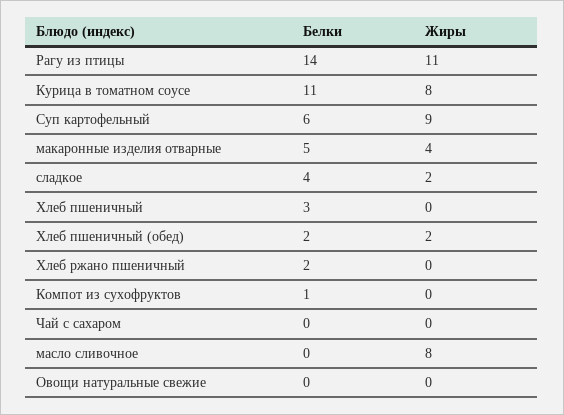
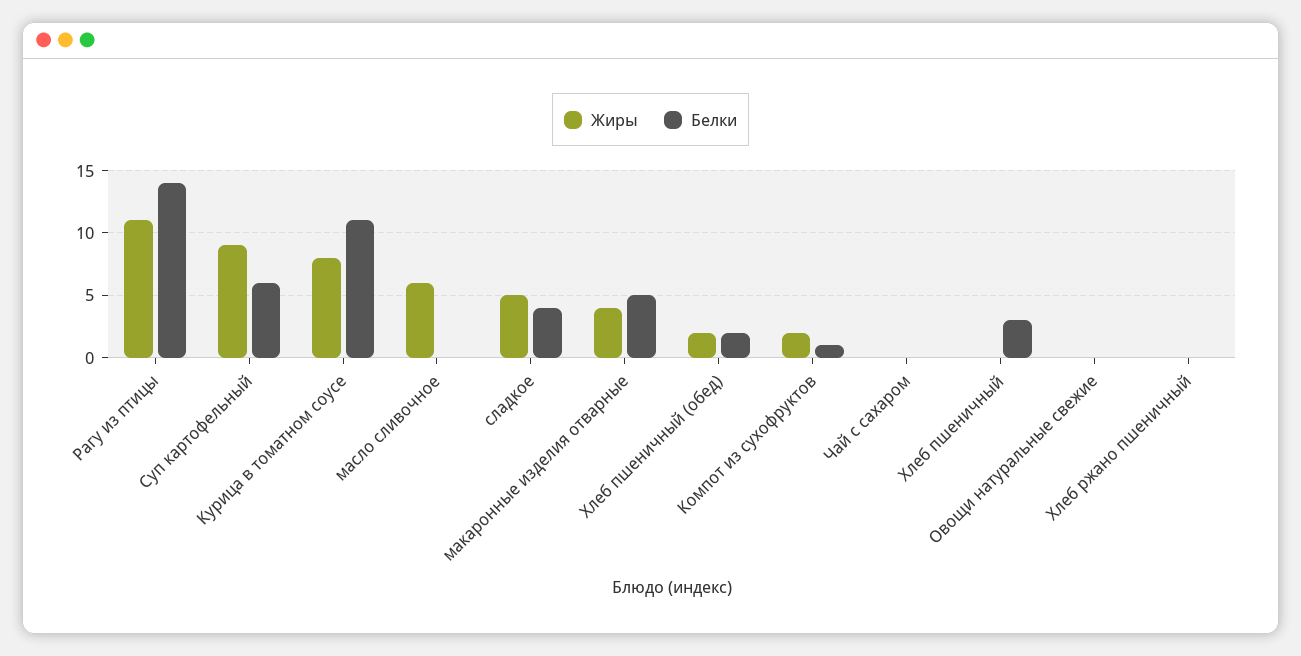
  {
    "Белки": {
      "Рагу из птицы": 14,
      "Курица в томатном соусе": 11,
      "Суп картофельный": 6,
      "макаронные изделия отварные": 5,
      "сладкое": 4,
      "Хлеб пшеничный": 3,
      "Хлеб пшеничный (обед)": 2,
-     "Хлеб ржано пшеничный": 2,
+     "Хлеб ржано пшеничный": 0,
      "Компот из сухофруктов": 1,
      "Чай с сахаром": 0,
      "масло сливочное": 0,
      "Овощи натуральные свежие": 0
    },
    "Жиры": {
      "Рагу из птицы": 11,
      "Курица в томатном соусе": 8,
      "Суп картофельный": 9,
      "макаронные изделия отварные": 4,
-     "сладкое": 2,
+     "сладкое": 5,
      "Хлеб пшеничный": 0,
      "Хлеб пшеничный (обед)": 2,
      "Хлеб ржано пшеничный": 0,
-     "Компот из сухофруктов": 0,
+     "Компот из сухофруктов": 2,
      "Чай с сахаром": 0,
-     "масло сливочное": 8,
+     "масло сливочное": 6,
      "Овощи натуральные свежие": 0
    }
  }

